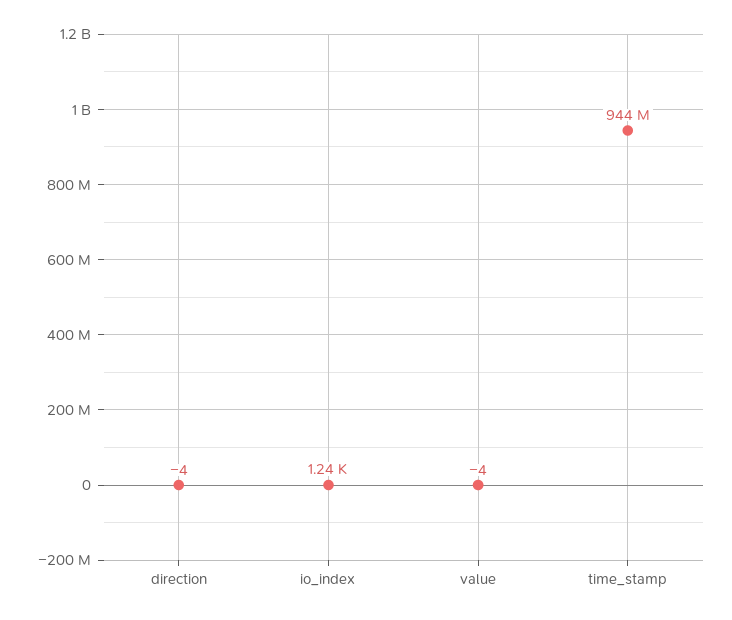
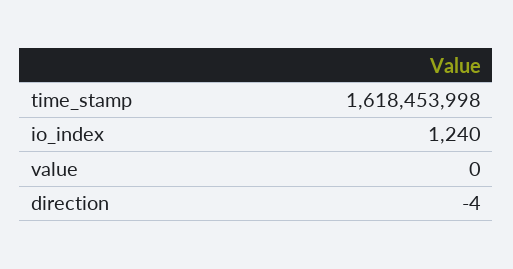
  {
    "direction": -4,
    "io_index": 1240,
-   "value": -4,
+   "value": 0,
-   "time_stamp": 944000000
+   "time_stamp": 1618453998
  }

